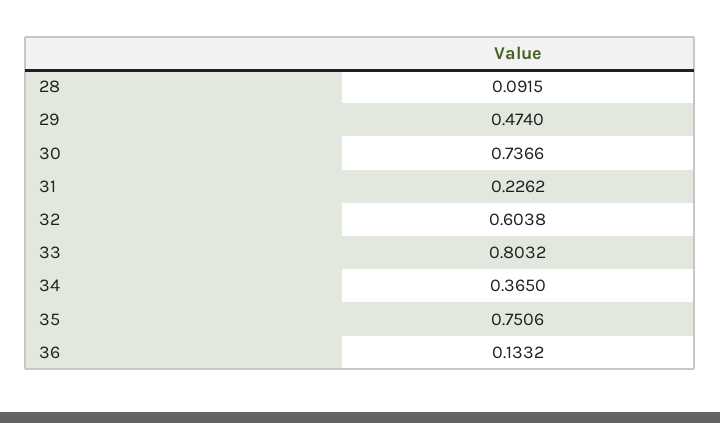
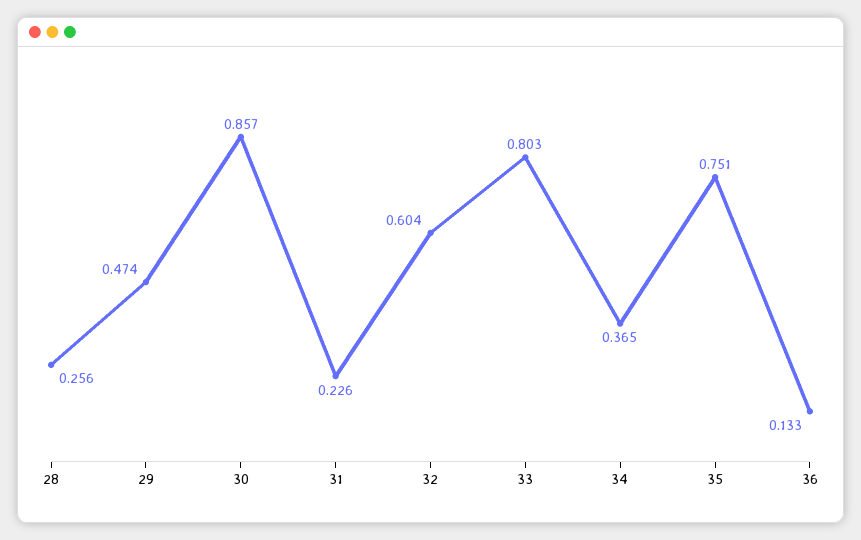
  {
-   "28": 0.0915,
+   "28": 0.256,
    "29": 0.474,
-   "30": 0.7366,
+   "30": 0.857,
    "31": 0.2262,
    "32": 0.6038,
    "33": 0.8032,
    "34": 0.365,
    "35": 0.7506,
    "36": 0.1332
  }

